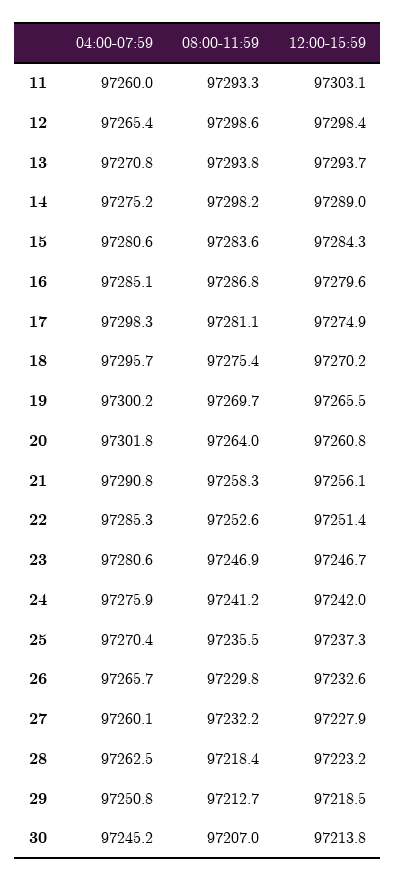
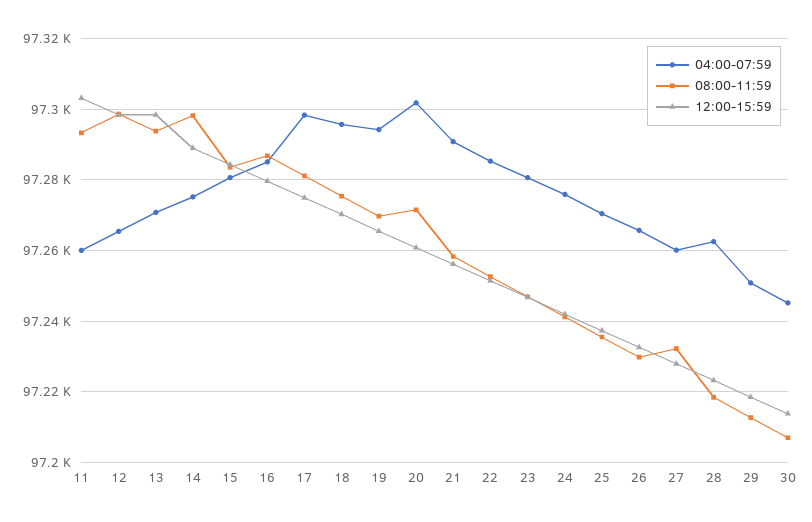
  {
    "04:00-07:59": {
      "11": 97260,
      "12": 97265.4,
      "13": 97270.8,
      "14": 97275.2,
      "15": 97280.6,
      "16": 97285.1,
      "17": 97298.3,
      "18": 97295.7,
-     "19": 97300.2,
+     "19": 97294,
      "20": 97301.8,
      "21": 97290.8,
      "22": 97285.3,
      "23": 97280.6,
      "24": 97275.9,
      "25": 97270.4,
      "26": 97265.7,
      "27": 97260.1,
      "28": 97262.5,
      "29": 97250.8,
      "30": 97245.2
    },
    "08:00-11:59": {
      "11": 97293.3,
      "12": 97298.6,
      "13": 97293.8,
      "14": 97298.2,
      "15": 97283.6,
      "16": 97286.8,
      "17": 97281.1,
      "18": 97275.4,
      "19": 97269.7,
-     "20": 97264,
+     "20": 97272,
      "21": 97258.3,
      "22": 97252.6,
      "23": 97246.9,
      "24": 97241.2,
      "25": 97235.5,
      "26": 97229.8,
      "27": 97232.2,
      "28": 97218.4,
      "29": 97212.7,
      "30": 97207
    },
    "12:00-15:59": {
      "11": 97303.1,
      "12": 97298.4,
-     "13": 97293.7,
+     "13": 97298,
      "14": 97289,
      "15": 97284.3,
      "16": 97279.6,
      "17": 97274.9,
      "18": 97270.2,
      "19": 97265.5,
      "20": 97260.8,
      "21": 97256.1,
      "22": 97251.4,
      "23": 97246.7,
      "24": 97242,
      "25": 97237.3,
      "26": 97232.6,
      "27": 97227.9,
      "28": 97223.2,
      "29": 97218.5,
      "30": 97213.8
    }
  }

